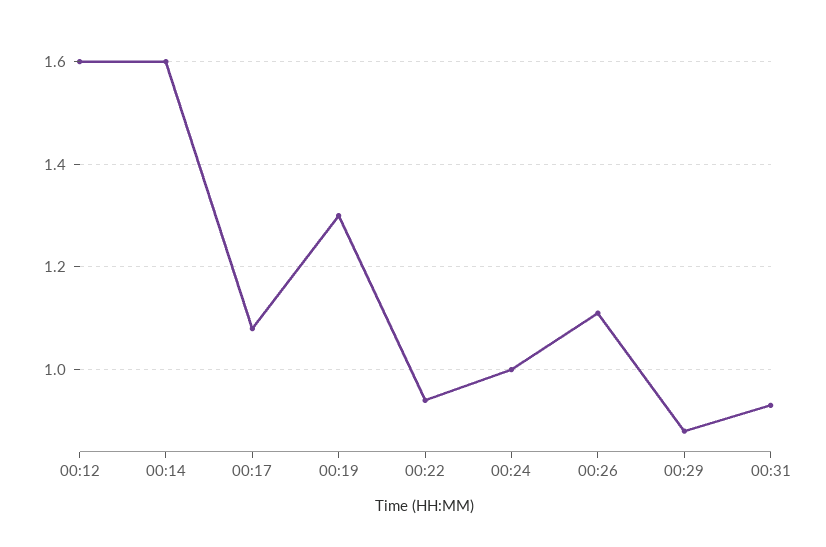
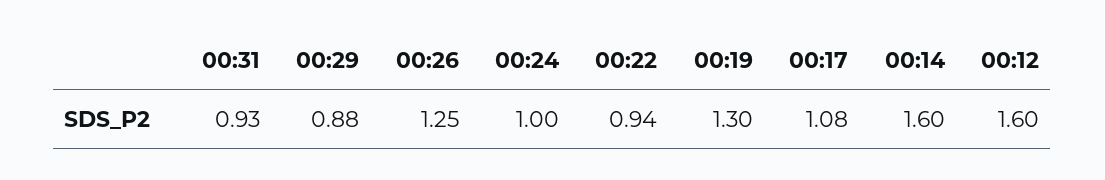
  {
    "00:12": 1.6,
    "00:14": 1.6,
    "00:17": 1.08,
    "00:19": 1.3,
    "00:22": 0.94,
    "00:24": 1,
-   "00:26": 1.1,
+   "00:26": 1.25,
    "00:29": 0.88,
    "00:31": 0.93
  }

